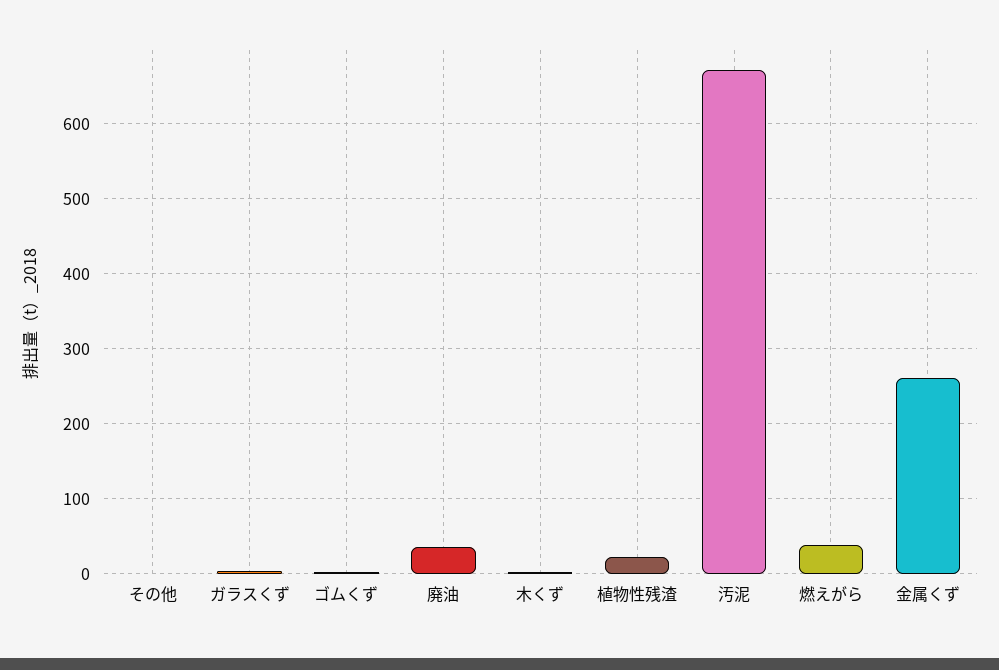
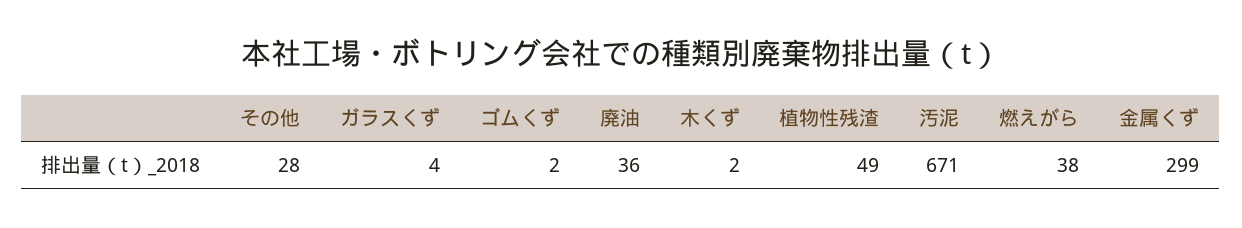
  {
-   "その他": 0,
+   "その他": 28,
    "ガラスくず": 4,
    "ゴムくず": 2,
    "廃油": 36,
    "木くず": 2,
-   "植物性残渣": 20,
+   "植物性残渣": 49,
    "汚泥": 671,
    "燃えがら": 38,
-   "金属くず": 260
+   "金属くず": 299
  }

